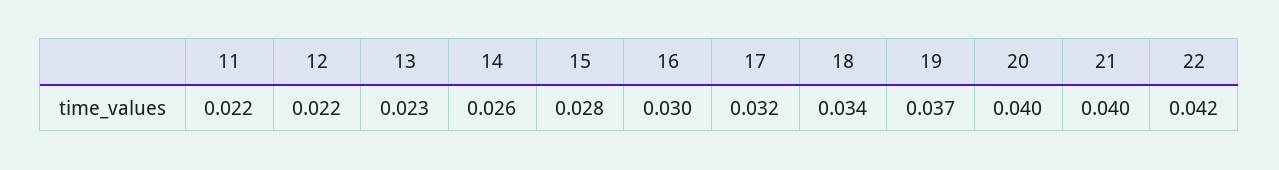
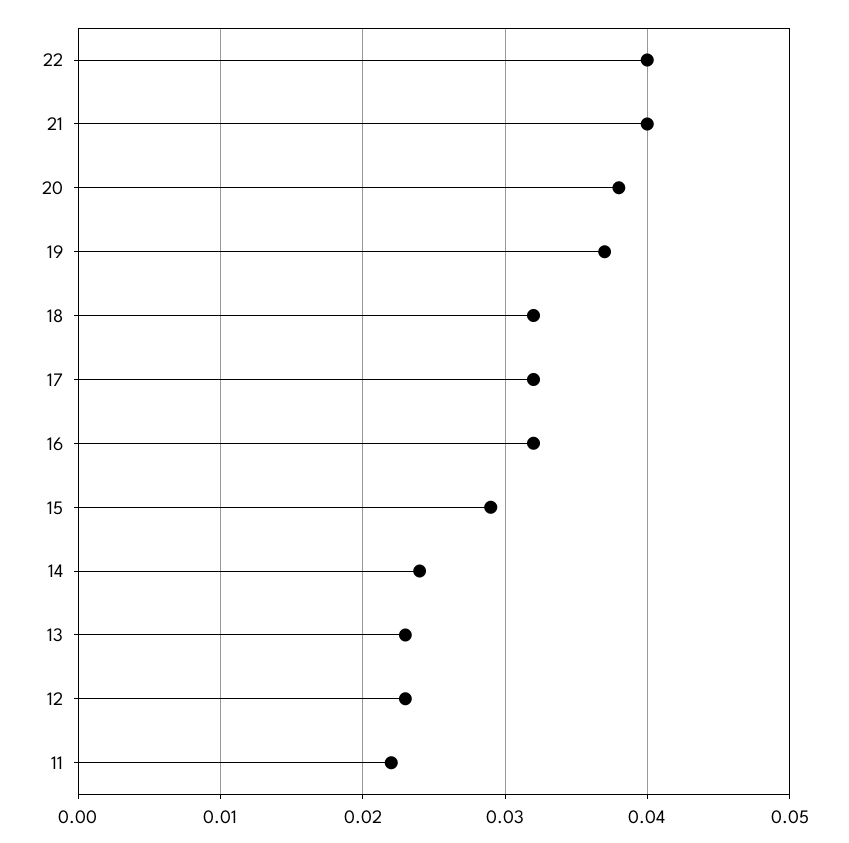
  {
    "11": 0.022,
-   "12": 0.022,
+   "12": 0.023,
    "13": 0.023,
-   "14": 0.026,
+   "14": 0.024,
-   "15": 0.028,
+   "15": 0.029,
-   "16": 0.03,
+   "16": 0.032,
    "17": 0.032,
-   "18": 0.034,
+   "18": 0.032,
    "19": 0.037,
-   "20": 0.04,
+   "20": 0.038,
    "21": 0.04,
-   "22": 0.042
+   "22": 0.04
  }

